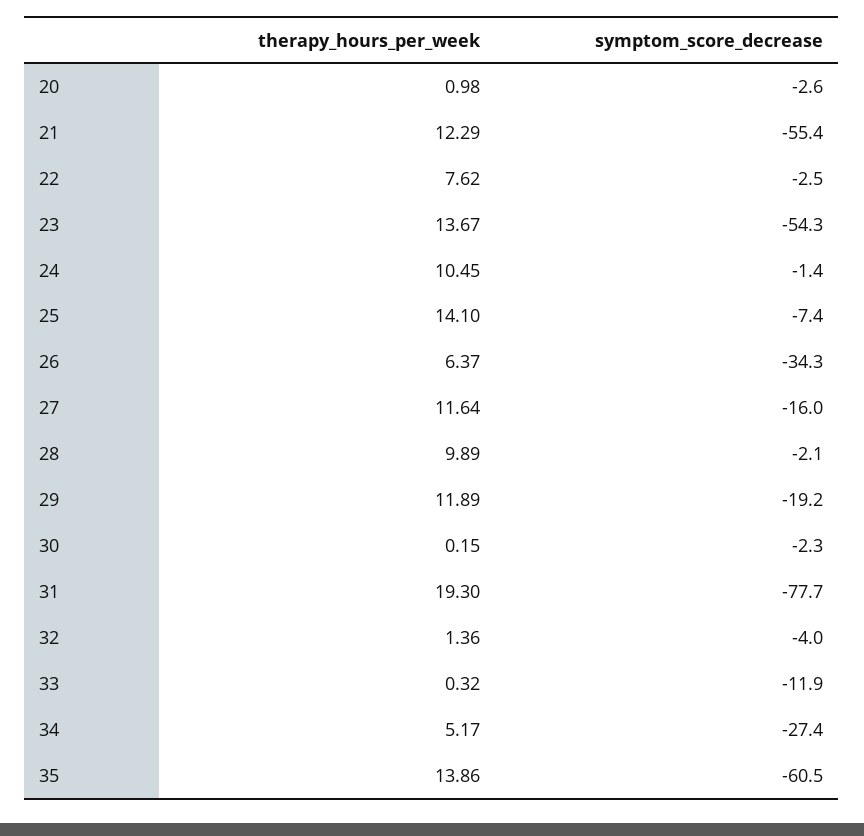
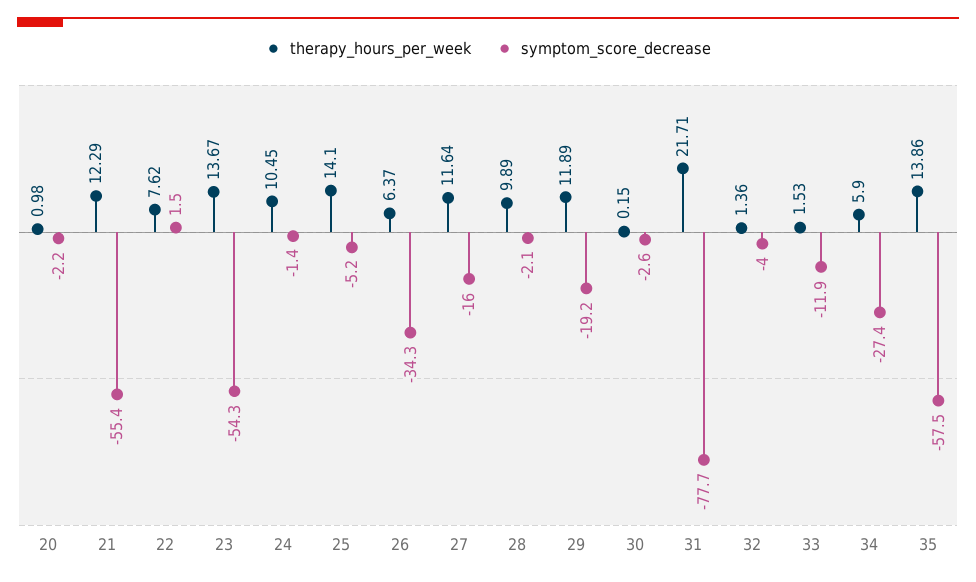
  {
    "therapy_hours_per_week": {
      "20": 0.98,
      "21": 12.29,
      "22": 7.62,
      "23": 13.67,
      "24": 10.45,
      "25": 14.1,
      "26": 6.37,
      "27": 11.64,
      "28": 9.89,
      "29": 11.89,
      "30": 0.15,
-     "31": 19.3,
+     "31": 21.71,
      "32": 1.36,
-     "33": 0.32,
+     "33": 1.53,
-     "34": 5.17,
+     "34": 5.9,
      "35": 13.86
    },
    "symptom_score_decrease": {
-     "20": -2.6,
+     "20": -2.2,
      "21": -55.4,
-     "22": -2.5,
+     "22": 1.5,
      "23": -54.3,
      "24": -1.4,
-     "25": -7.4,
+     "25": -5.2,
      "26": -34.3,
      "27": -16,
      "28": -2.1,
      "29": -19.2,
-     "30": -2.3,
+     "30": -2.6,
      "31": -77.7,
      "32": -4,
      "33": -11.9,
      "34": -27.4,
-     "35": -60.5
+     "35": -57.5
    }
  }

